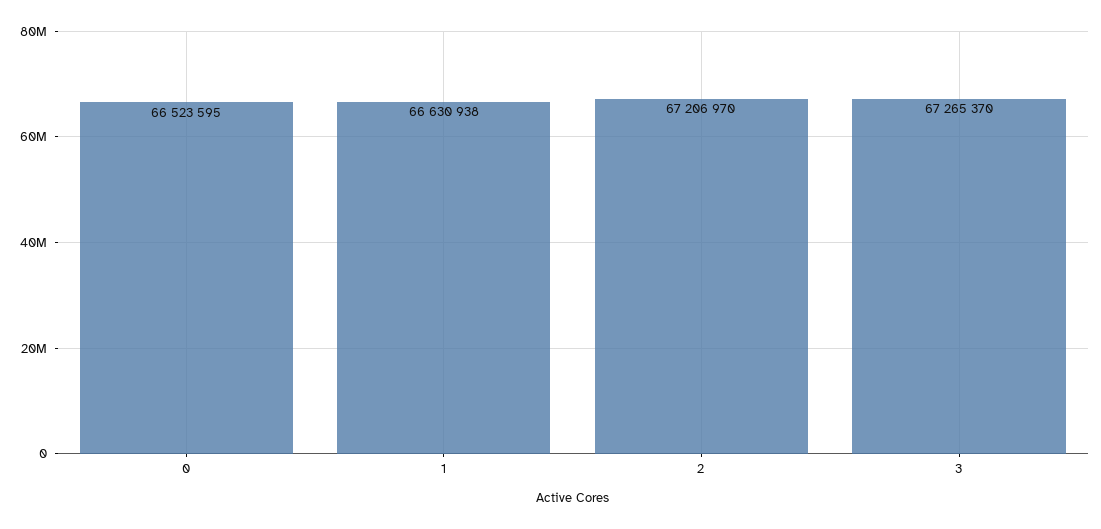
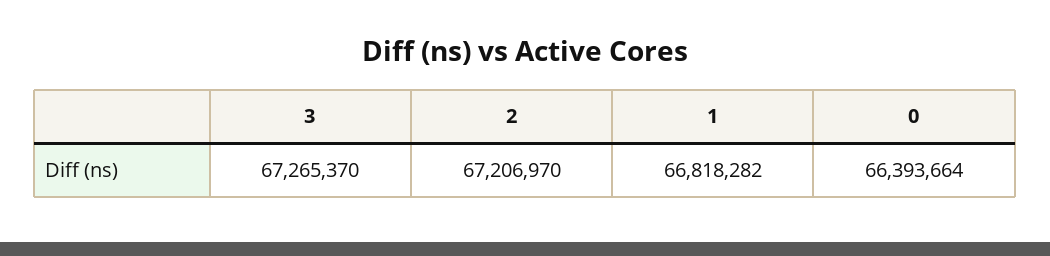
  {
-   "0": 66523595,
+   "0": 66393664,
-   "1": 66630938,
+   "1": 66818282,
    "2": 67206970,
    "3": 67265370
  }

